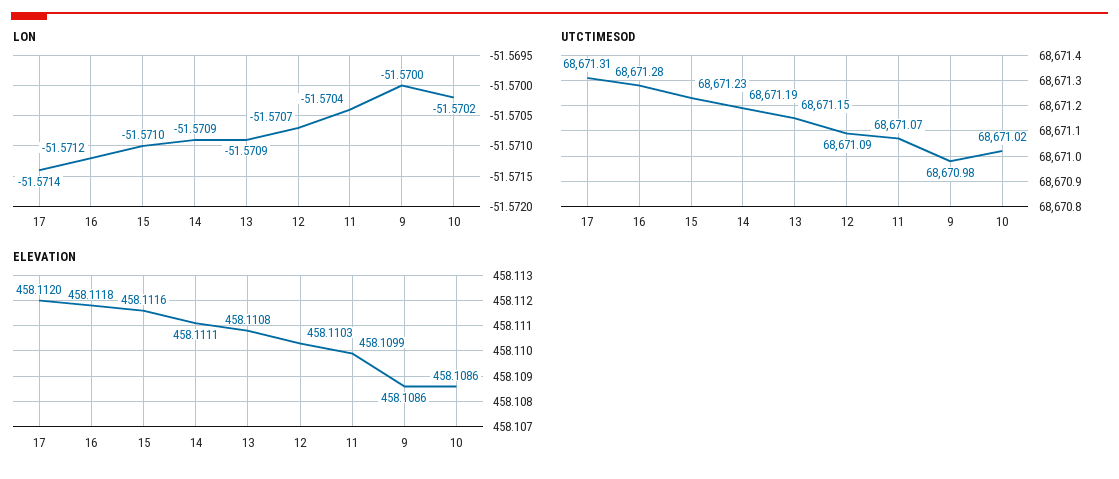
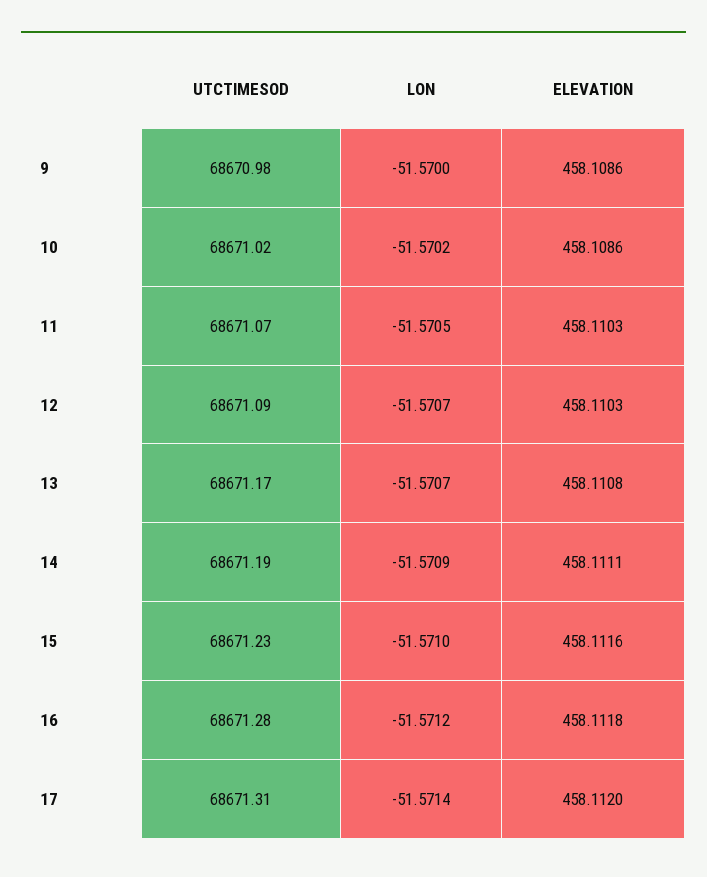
  {
    "LON": {
      "17": -51.5714,
      "16": -51.5712,
      "15": -51.571,
      "14": -51.5709,
-     "13": -51.5709,
+     "13": -51.5707,
      "12": -51.5707,
-     "11": -51.5704,
+     "11": -51.5705,
      "9": -51.57,
      "10": -51.5702
    },
    "UTCTIMESOD": {
      "17": 68671.31,
      "16": 68671.28,
      "15": 68671.23,
      "14": 68671.19,
-     "13": 68671.15,
+     "13": 68671.17,
      "12": 68671.09,
      "11": 68671.07,
      "9": 68670.98,
      "10": 68671.02
    },
    "ELEVATION": {
      "17": 458.112,
      "16": 458.1118,
      "15": 458.1116,
      "14": 458.1111,
      "13": 458.1108,
      "12": 458.1103,
-     "11": 458.1099,
+     "11": 458.1103,
      "9": 458.1086,
      "10": 458.1086
    }
  }

